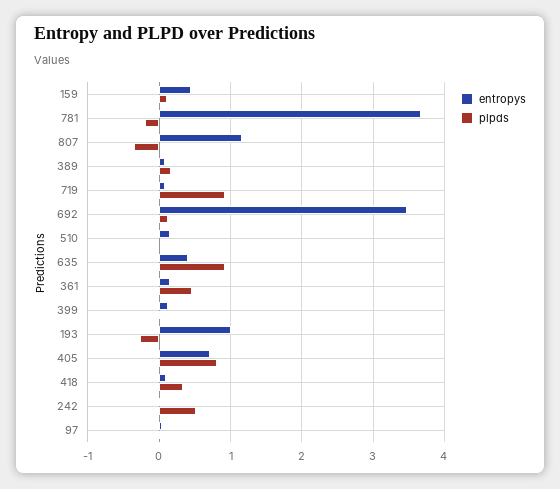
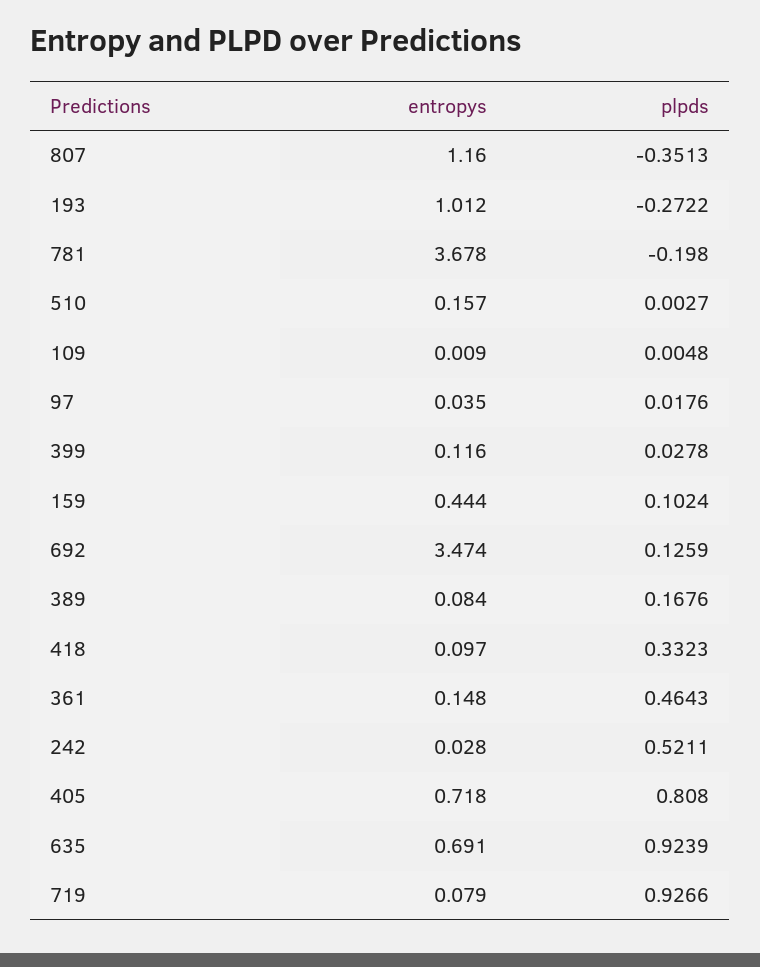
  {
    "entropys": {
      "159": 0.444,
      "781": 3.678,
      "807": 1.16,
      "389": 0.084,
      "719": 0.079,
      "692": 3.474,
      "510": 0.157,
-     "635": 0.4,
+     "635": 0.691,
      "361": 0.148,
      "399": 0.116,
      "193": 1.012,
      "405": 0.718,
      "418": 0.097,
      "242": 0.028,
-     "97": 0.035
+     "97": 0.035,
+     "109": 0.009
    },
    "plpds": {
      "159": 0.1024,
      "781": -0.198,
      "807": -0.3513,
      "389": 0.1676,
      "719": 0.9266,
      "692": 0.1259,
      "510": 0.0027,
      "635": 0.9239,
      "361": 0.4643,
      "399": 0.0278,
      "193": -0.2722,
      "405": 0.808,
      "418": 0.3323,
      "242": 0.5211,
-     "97": 0.0176
+     "97": 0.0176,
+     "109": 0.0048
    }
  }

